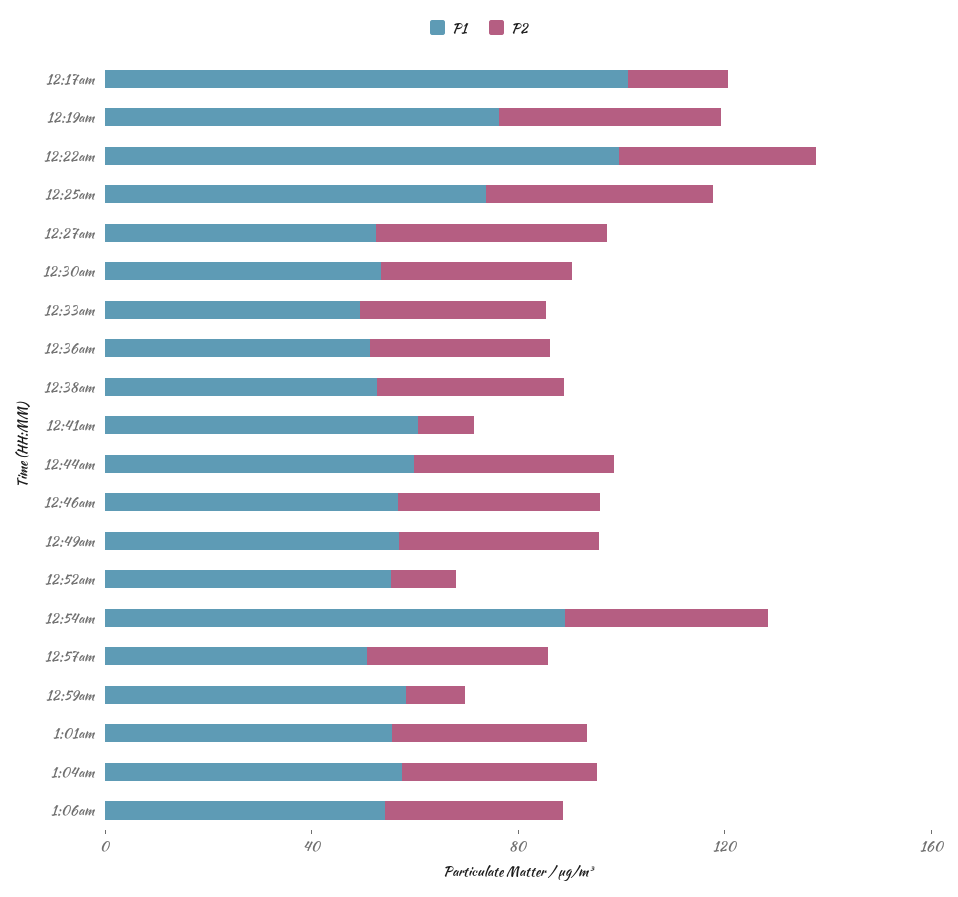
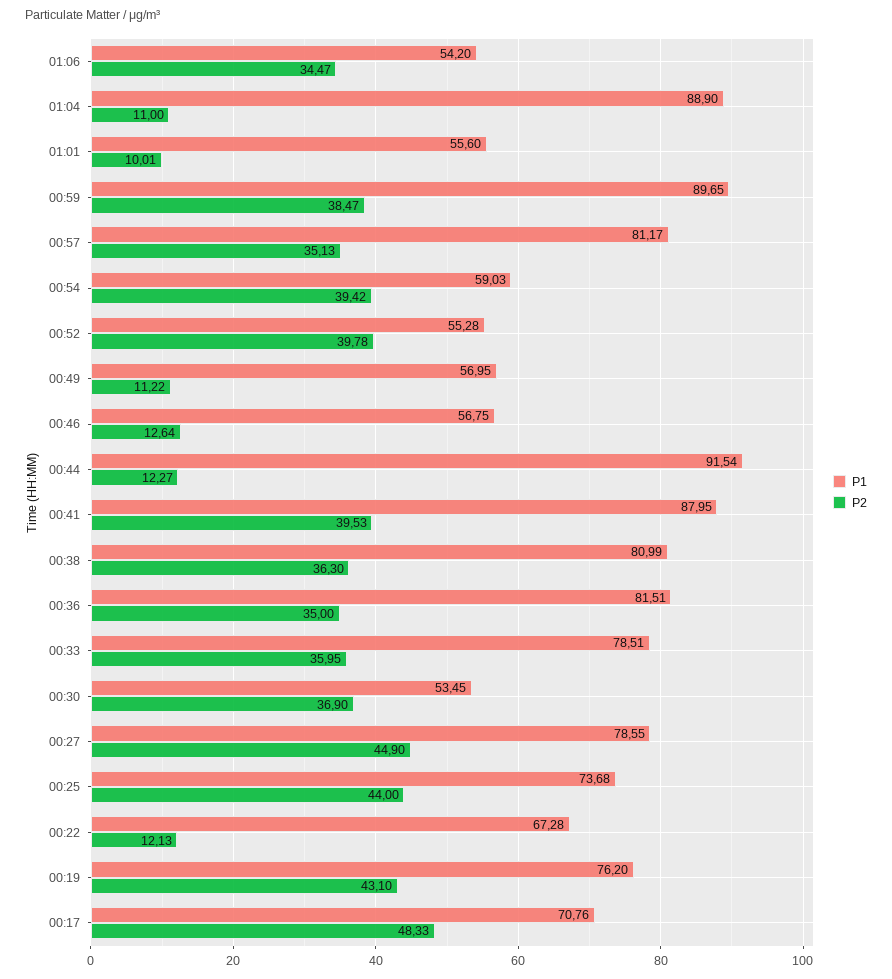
  {
    "P1": {
-     "12:17am": 100,
+     "12:17am": 70.76,
      "12:19am": 76.2,
-     "12:22am": 100,
+     "12:22am": 67.28,
      "12:25am": 73.68,
-     "12:27am": 50,
+     "12:27am": 78.55,
      "12:30am": 53.45,
-     "12:33am": 50,
+     "12:33am": 78.51,
-     "12:36am": 50,
+     "12:36am": 81.51,
-     "12:38am": 50,
+     "12:38am": 80.99,
-     "12:41am": 60,
+     "12:41am": 87.95,
-     "12:44am": 60,
+     "12:44am": 91.54,
      "12:46am": 56.75,
      "12:49am": 56.95,
      "12:52am": 55.28,
-     "12:54am": 90,
+     "12:54am": 59.03,
-     "12:57am": 50,
+     "12:57am": 81.17,
-     "12:59am": 60,
+     "12:59am": 89.65,
      "1:01am": 55.6,
-     "1:04am": 60,
+     "1:04am": 88.9,
      "1:06am": 54.2
    },
    "P2": {
-     "12:17am": 20,
+     "12:17am": 48.33,
      "12:19am": 43.1,
-     "12:22am": 40,
+     "12:22am": 12.13,
      "12:25am": 44,
      "12:27am": 44.9,
      "12:30am": 36.9,
      "12:33am": 35.95,
      "12:36am": 35,
      "12:38am": 36.3,
-     "12:41am": 10,
+     "12:41am": 39.53,
-     "12:44am": 40,
+     "12:44am": 12.27,
-     "12:46am": 40,
+     "12:46am": 12.64,
-     "12:49am": 40,
+     "12:49am": 11.22,
-     "12:52am": 10,
+     "12:52am": 39.78,
      "12:54am": 39.42,
      "12:57am": 35.13,
-     "12:59am": 10,
+     "12:59am": 38.47,
-     "1:01am": 40,
+     "1:01am": 10.01,
-     "1:04am": 40,
+     "1:04am": 11,
      "1:06am": 34.47
    }
  }

